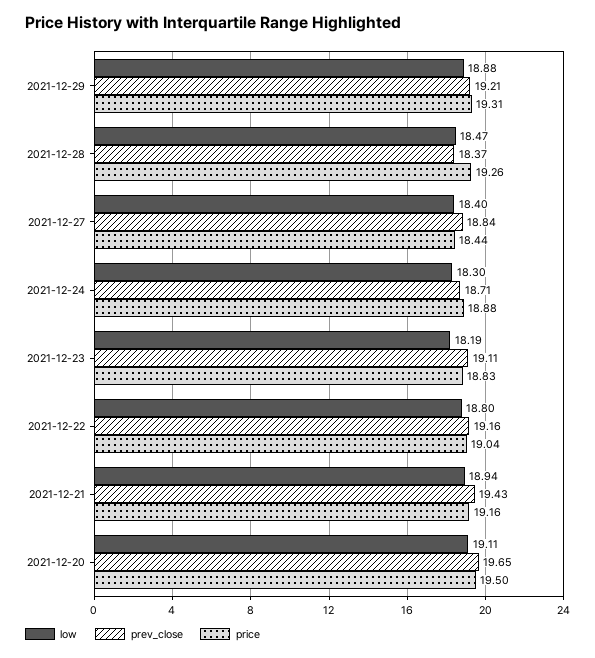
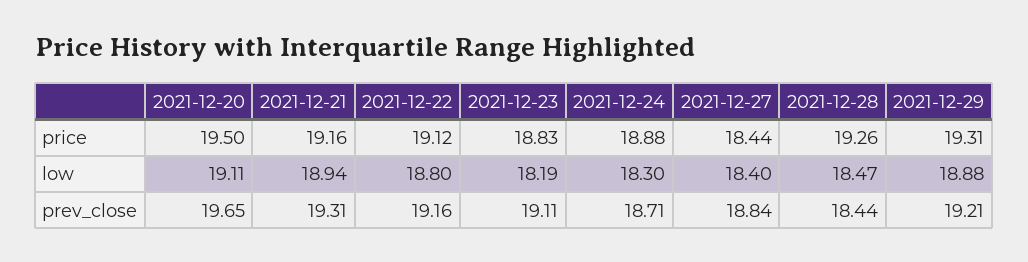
  {
    "low": {
      "2021-12-29": 18.88,
      "2021-12-28": 18.47,
      "2021-12-27": 18.4,
      "2021-12-24": 18.3,
      "2021-12-23": 18.19,
      "2021-12-22": 18.8,
      "2021-12-21": 18.94,
      "2021-12-20": 19.11
    },
    "prev_close": {
      "2021-12-29": 19.21,
-     "2021-12-28": 18.37,
+     "2021-12-28": 18.44,
      "2021-12-27": 18.84,
      "2021-12-24": 18.71,
      "2021-12-23": 19.11,
      "2021-12-22": 19.16,
-     "2021-12-21": 19.43,
+     "2021-12-21": 19.31,
      "2021-12-20": 19.65
    },
    "price": {
      "2021-12-29": 19.31,
      "2021-12-28": 19.26,
      "2021-12-27": 18.44,
      "2021-12-24": 18.88,
      "2021-12-23": 18.83,
-     "2021-12-22": 19.04,
+     "2021-12-22": 19.12,
      "2021-12-21": 19.16,
      "2021-12-20": 19.5
    }
  }

